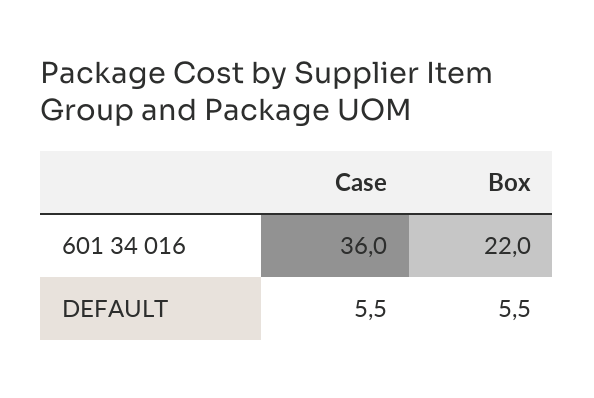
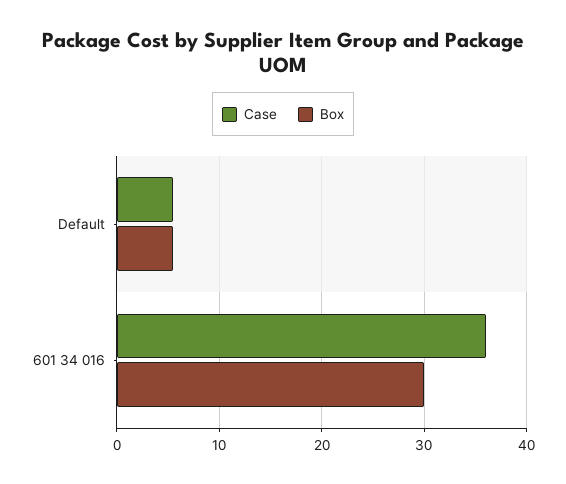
  {
    "Case": {
      "601 34 016": 36,
      "DEFAULT": 5.5
    },
    "Box": {
-     "601 34 016": 22,
+     "601 34 016": 30,
      "DEFAULT": 5.5
    }
  }

